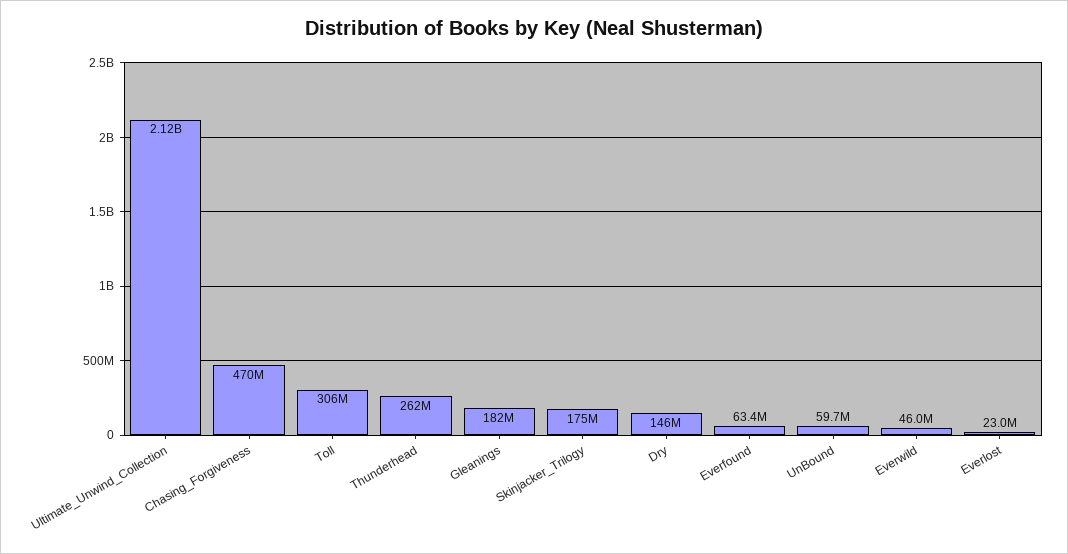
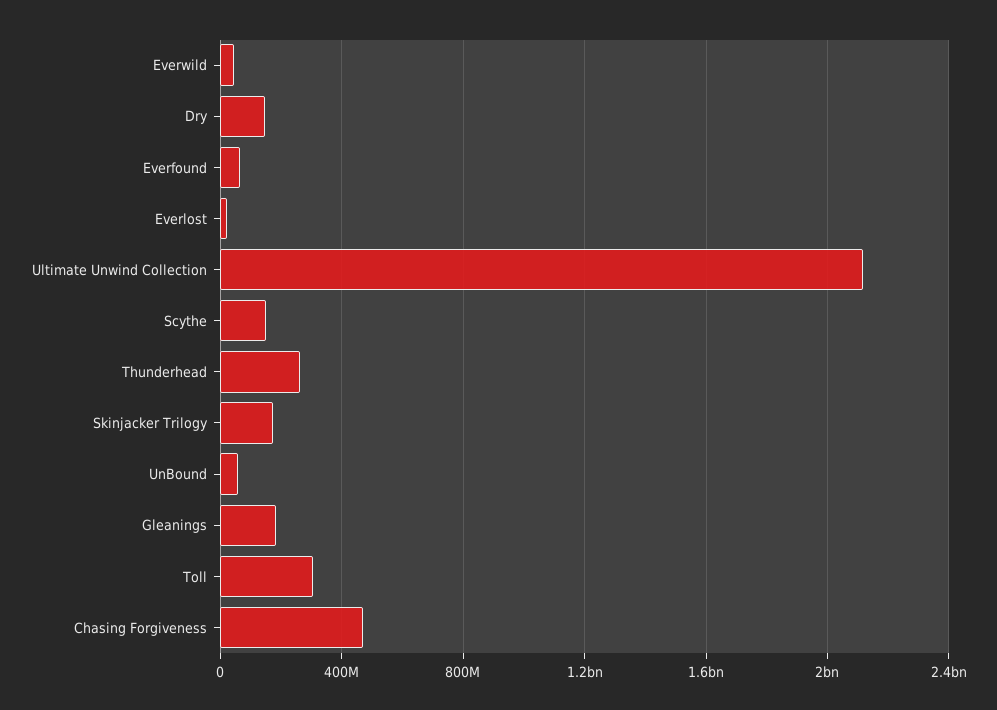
  {
    "Ultimate_Unwind_Collection": 2120000000,
    "Chasing_Forgiveness": 470000000,
    "Toll": 306000000,
    "Thunderhead": 262000000,
    "Gleanings": 182000000,
    "Skinjacker_Trilogy": 175000000,
    "Dry": 146000000,
    "Everfound": 63400000,
    "UnBound": 59700000,
    "Everwild": 46000000,
-   "Everlost": 23000000
+   "Everlost": 23000000,
+   "Scythe": 150000000
  }

